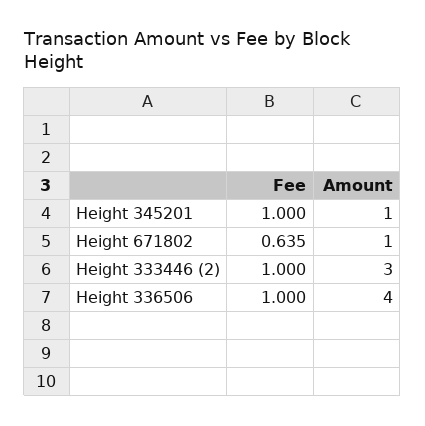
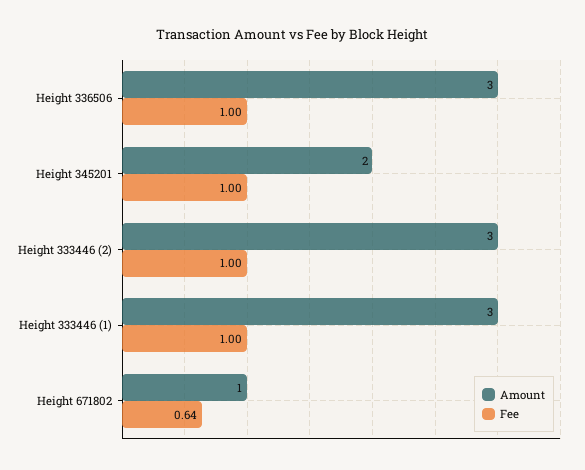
  {
    "Fee": {
      "Height 345201": 1,
      "Height 671802": 0.635,
      "Height 333446 (2)": 1,
-     "Height 336506": 1
+     "Height 336506": 1,
+     "Height 333446 (1)": 1
    },
    "Amount": {
-     "Height 345201": 1,
+     "Height 345201": 2,
      "Height 671802": 1,
      "Height 333446 (2)": 3,
-     "Height 336506": 4
+     "Height 336506": 3,
+     "Height 333446 (1)": 3
    }
  }

